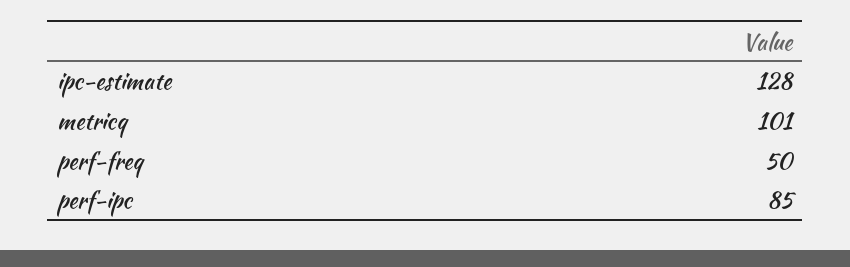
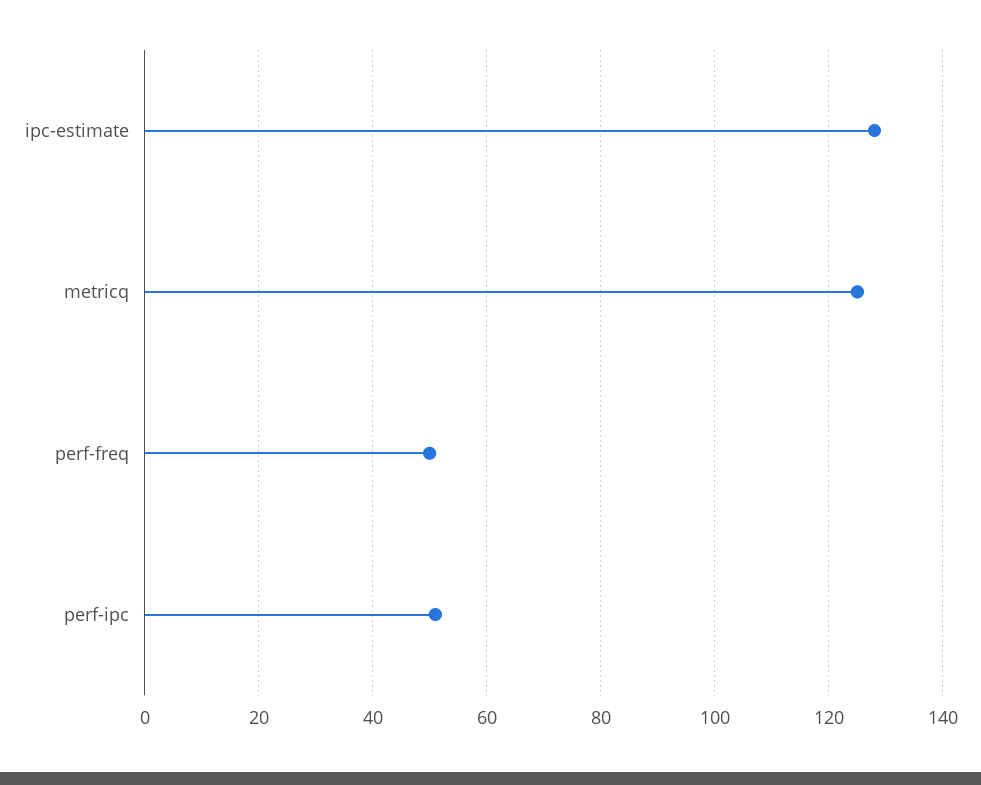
  {
    "ipc-estimate": 128,
-   "metricq": 101,
+   "metricq": 125,
    "perf-freq": 50,
-   "perf-ipc": 85
+   "perf-ipc": 50
  }

